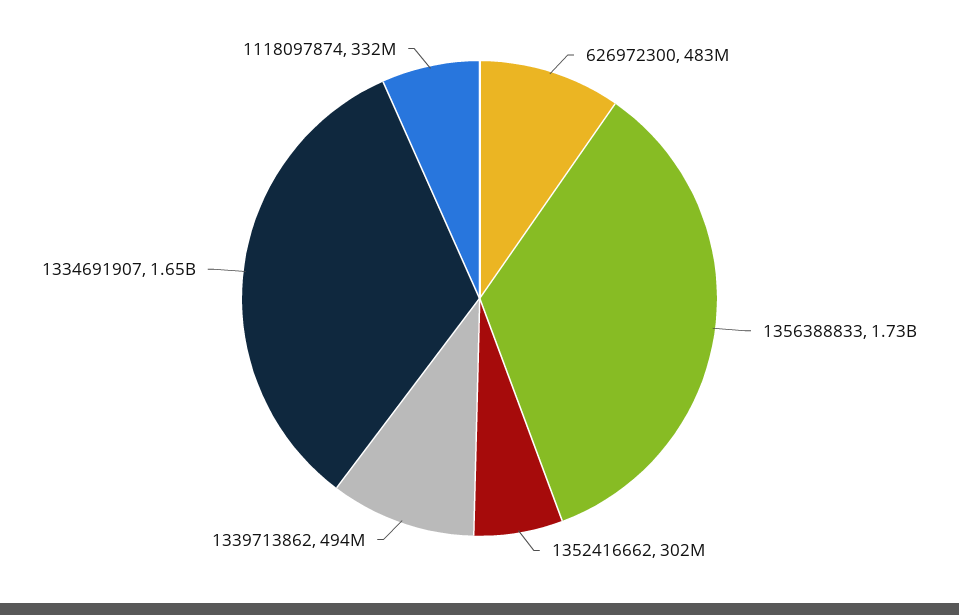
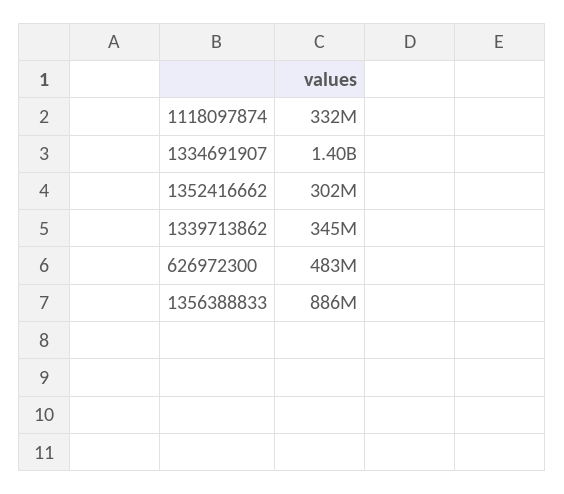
  {
    "626972300": 483000000,
-   "1356388833": 1730000000,
+   "1356388833": 886000000,
    "1352416662": 302000000,
-   "1339713862": 494000000,
+   "1339713862": 345000000,
-   "1334691907": 1650000000,
+   "1334691907": 1400000000,
    "1118097874": 332000000
  }

